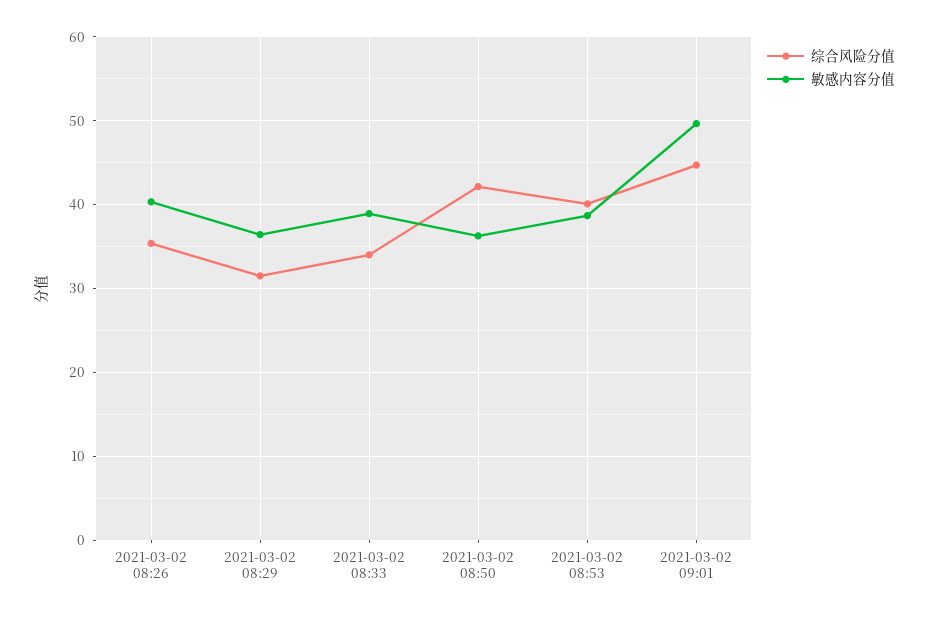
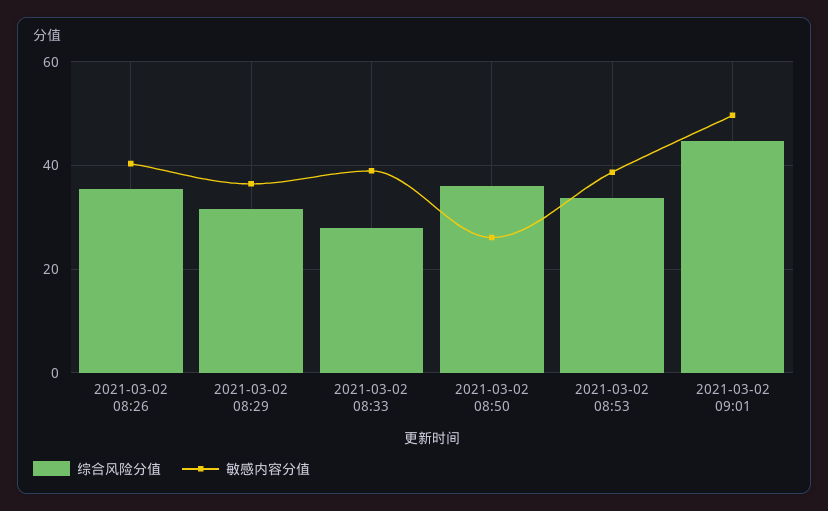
  {
    "综合风险分值": {
      "2021-03-02 08:26": 35,
      "2021-03-02 08:29": 32,
-     "2021-03-02 08:33": 34,
+     "2021-03-02 08:33": 28,
-     "2021-03-02 08:50": 42,
+     "2021-03-02 08:50": 36,
-     "2021-03-02 08:53": 40,
+     "2021-03-02 08:53": 34,
      "2021-03-02 09:01": 45
    },
    "敏感内容分值": {
      "2021-03-02 08:26": 40,
      "2021-03-02 08:29": 36,
      "2021-03-02 08:33": 39,
-     "2021-03-02 08:50": 36,
+     "2021-03-02 08:50": 26,
      "2021-03-02 08:53": 39,
      "2021-03-02 09:01": 50
    }
  }

